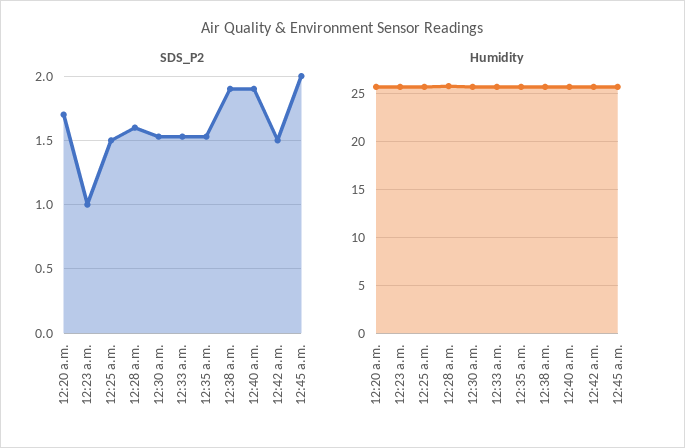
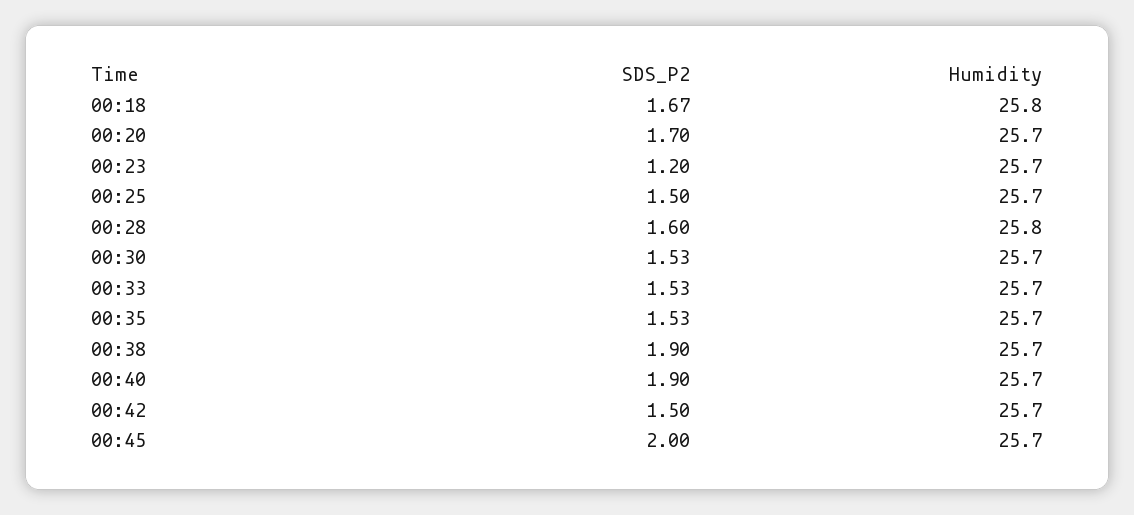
  {
    "SDS_P2": {
      "12:20 a.m.": 1.7,
-     "12:23 a.m.": 1,
+     "12:23 a.m.": 1.2,
      "12:25 a.m.": 1.5,
      "12:28 a.m.": 1.6,
      "12:30 a.m.": 1.53,
      "12:33 a.m.": 1.53,
      "12:35 a.m.": 1.53,
      "12:38 a.m.": 1.9,
      "12:40 a.m.": 1.9,
      "12:42 a.m.": 1.5,
-     "12:45 a.m.": 2
+     "12:45 a.m.": 2,
+     "00:18": 1.67
    },
    "Humidity": {
      "12:20 a.m.": 25.7,
      "12:23 a.m.": 25.7,
      "12:25 a.m.": 25.7,
      "12:28 a.m.": 25.8,
      "12:30 a.m.": 25.7,
      "12:33 a.m.": 25.7,
      "12:35 a.m.": 25.7,
      "12:38 a.m.": 25.7,
      "12:40 a.m.": 25.7,
      "12:42 a.m.": 25.7,
-     "12:45 a.m.": 25.7
+     "12:45 a.m.": 25.7,
+     "00:18": 25.8
    }
  }

